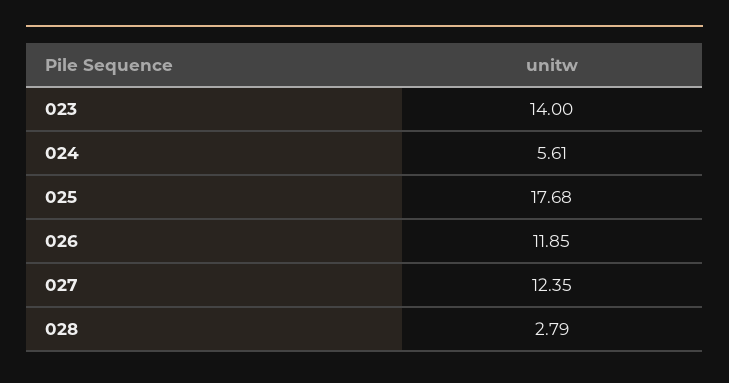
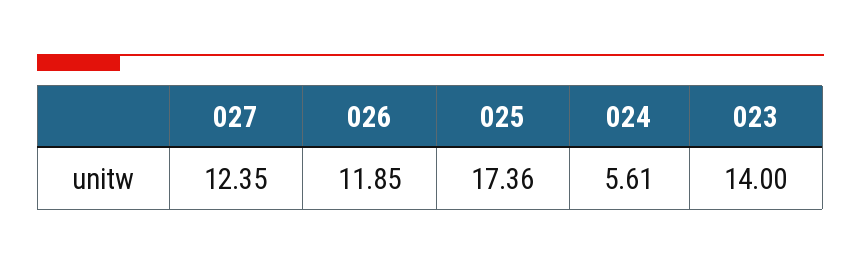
  {
    "023": 14,
    "024": 5.61,
-   "025": 17.68,
+   "025": 17.36,
    "026": 11.85,
-   "027": 12.35,
+   "027": 12.35
-   "028": 2.79
  }

